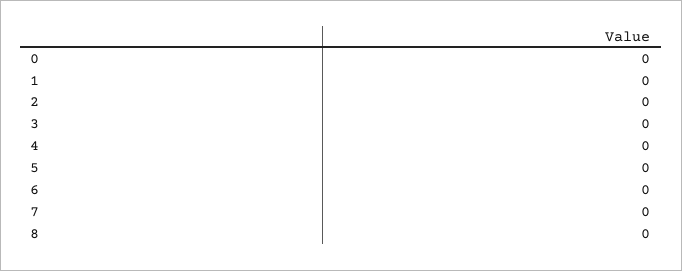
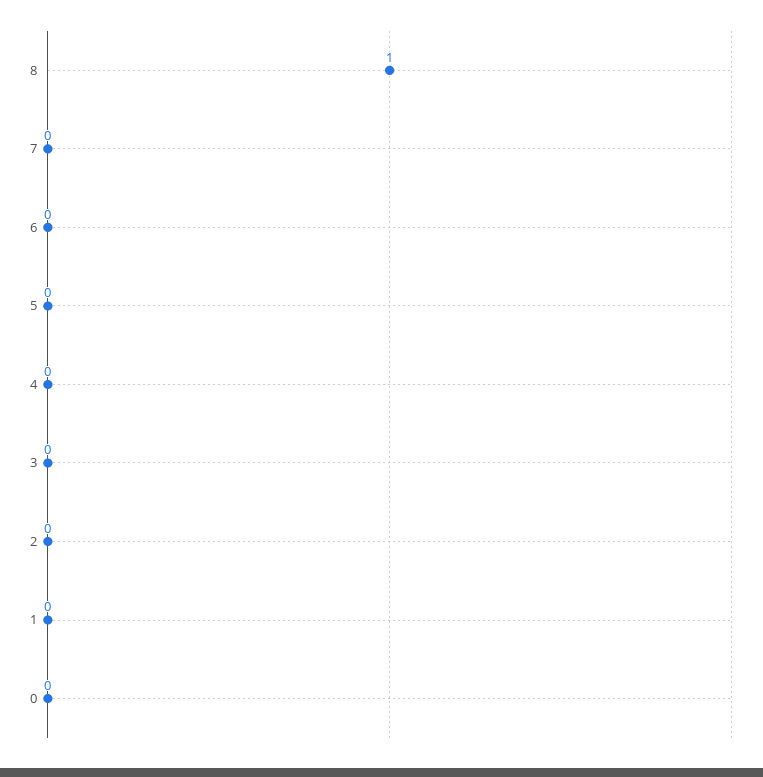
  {
    "0": 0,
    "1": 0,
    "2": 0,
    "3": 0,
    "4": 0,
    "5": 0,
    "6": 0,
    "7": 0,
-   "8": 0
+   "8": 1
  }

